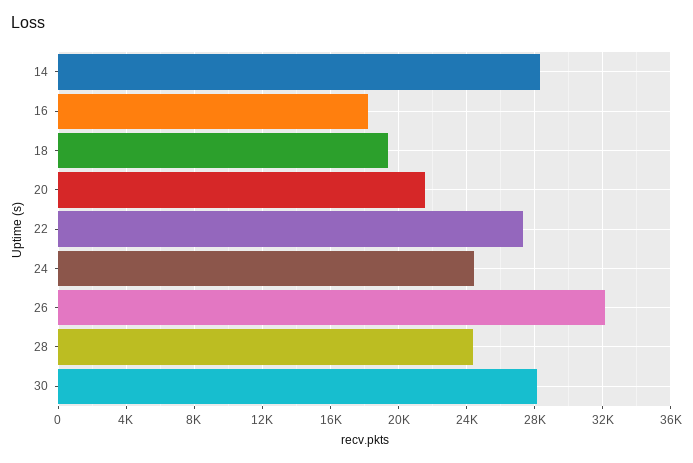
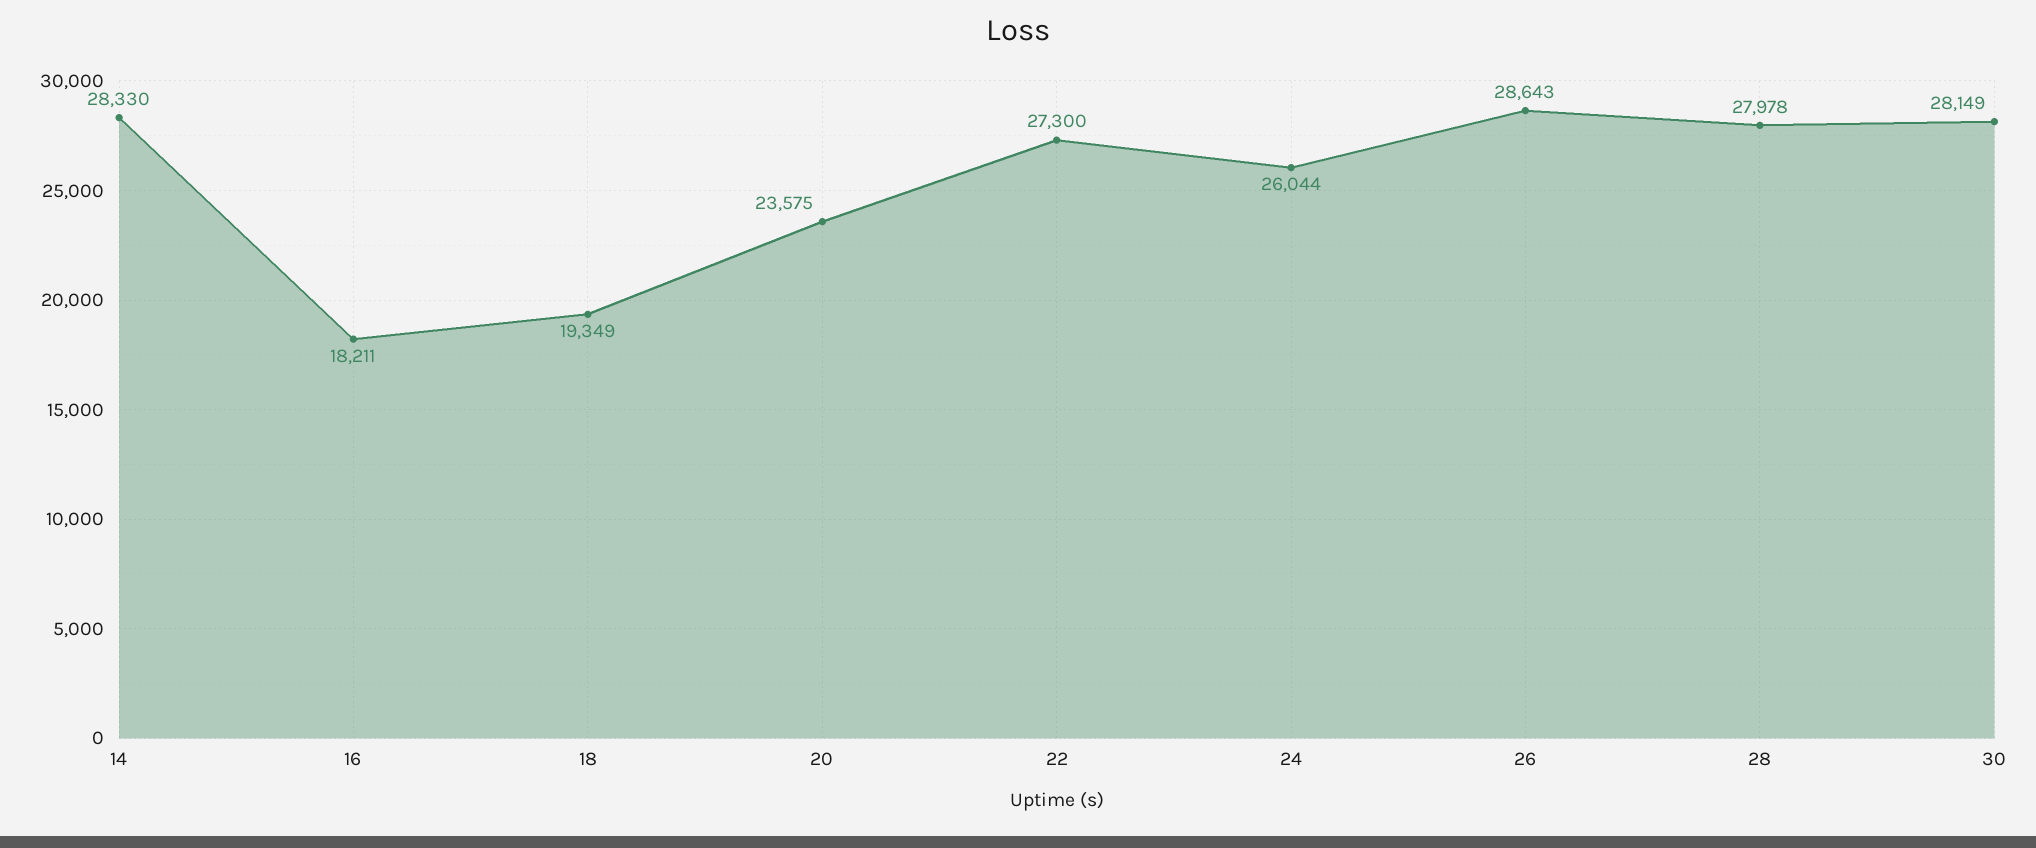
  {
    "14": 28330,
    "16": 18211,
    "18": 19349,
-   "20": 21500,
+   "20": 23575,
    "22": 27300,
-   "24": 24500,
+   "24": 26044,
-   "26": 32000,
+   "26": 28643,
-   "28": 24500,
+   "28": 27978,
    "30": 28149
  }

